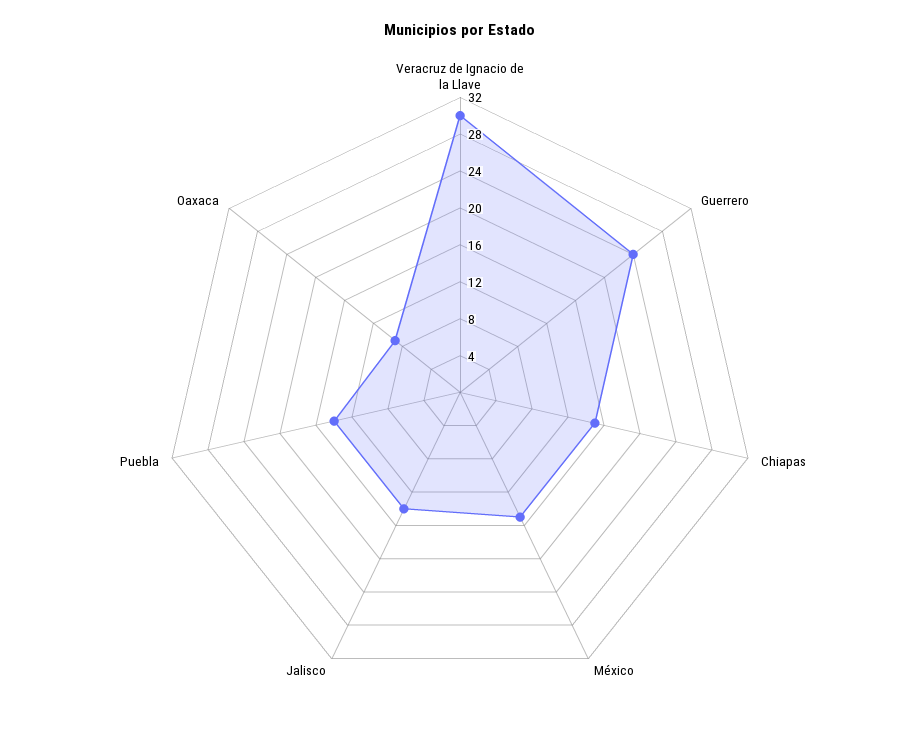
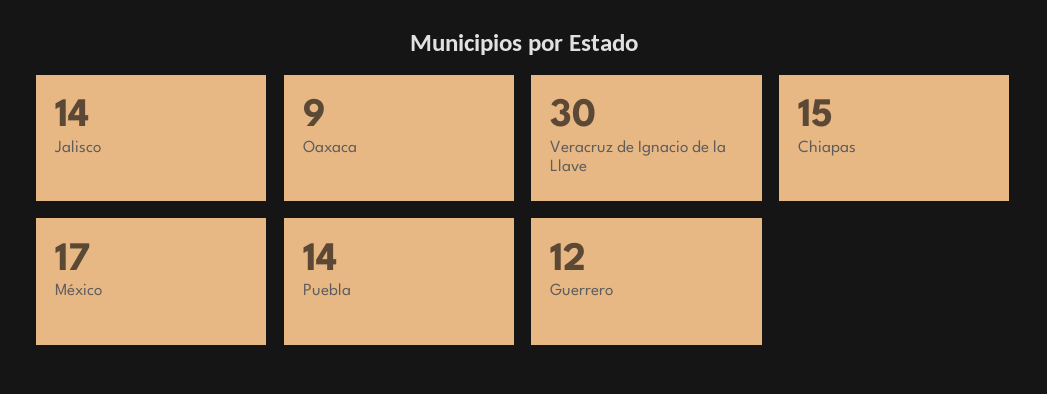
  {
    "Veracruz de Ignacio de la Llave": 30,
-   "Guerrero": 24,
+   "Guerrero": 12,
    "Chiapas": 15,
-   "México": 15,
+   "México": 17,
    "Jalisco": 14,
    "Puebla": 14,
    "Oaxaca": 9
  }

